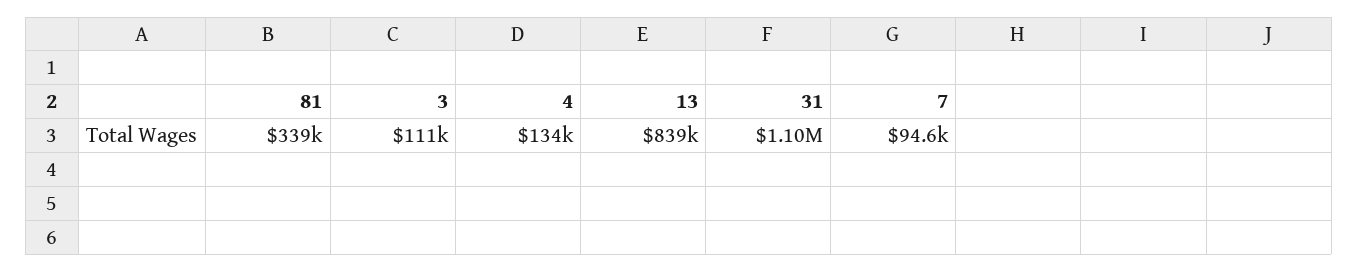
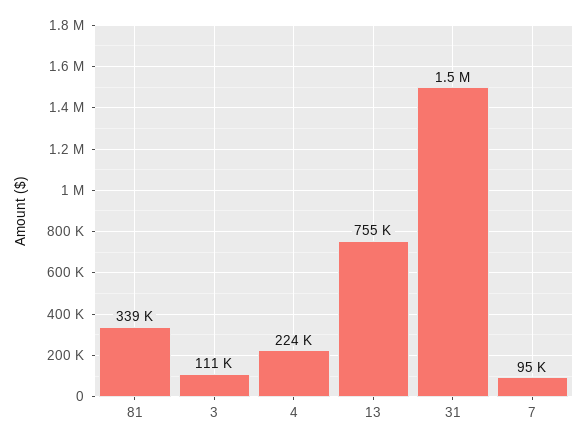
  {
    "81": 339000,
    "3": 111000,
-   "4": 134000,
+   "4": 224000,
-   "13": 839000,
+   "13": 755000,
-   "31": 1100000,
+   "31": 1500000,
    "7": 94600
  }

